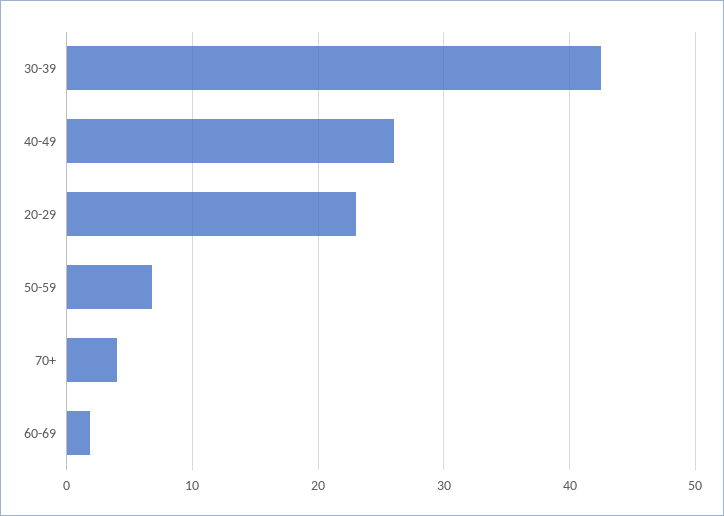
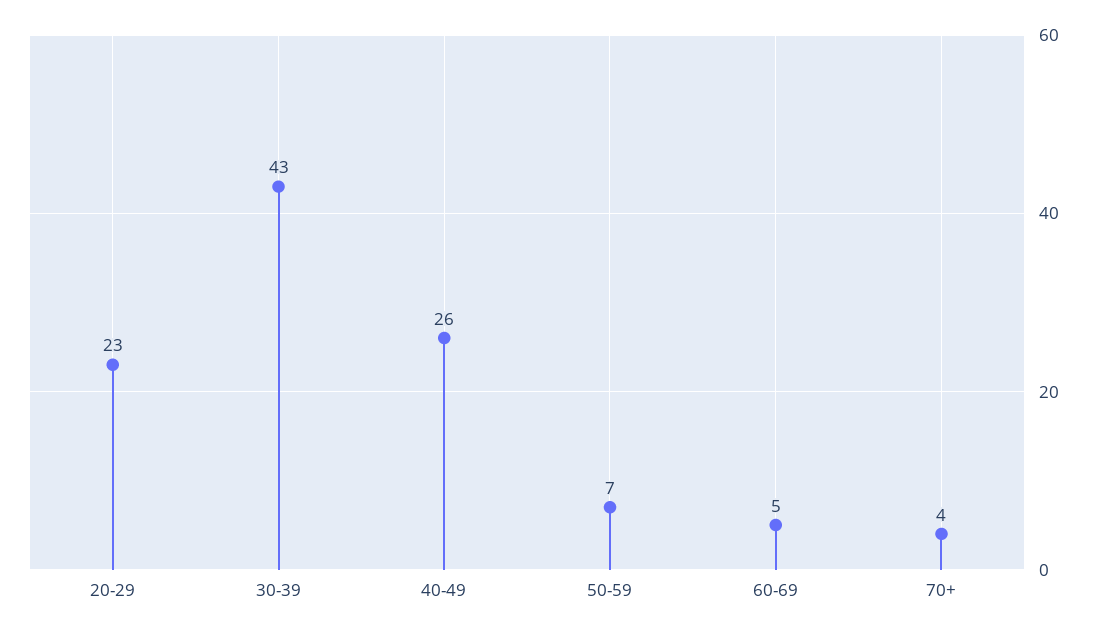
  {
    "30-39": 43,
    "40-49": 26,
    "20-29": 23,
    "50-59": 7,
    "70+": 4,
-   "60-69": 2
+   "60-69": 5
  }

